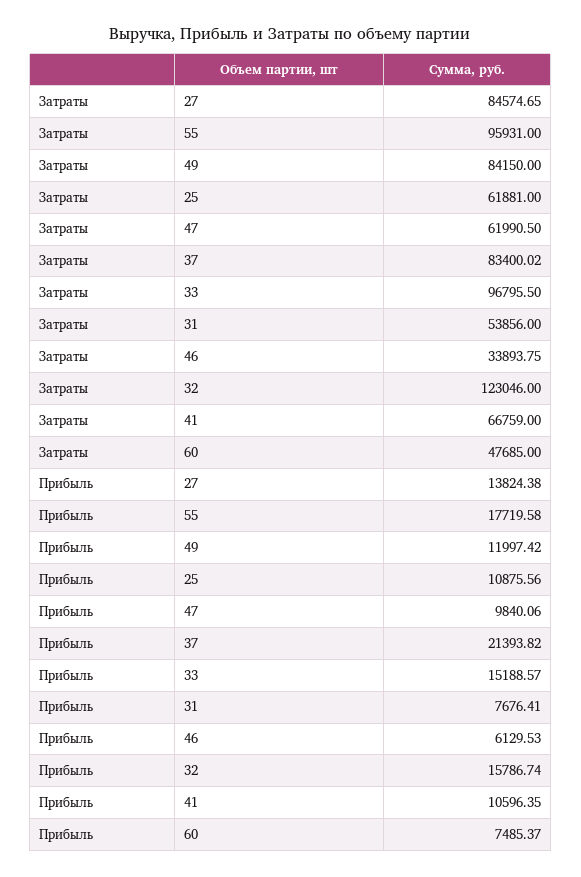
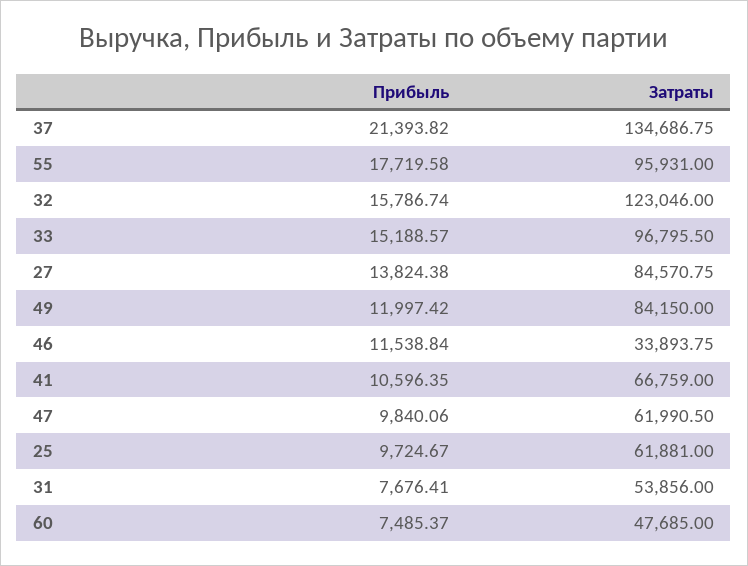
  {
    "Затраты": {
-     "27": 84574.65,
+     "27": 84570.75,
      "55": 95931,
      "49": 84150,
      "25": 61881,
      "47": 61990.5,
-     "37": 83400.02,
+     "37": 134686.75,
      "33": 96795.5,
      "31": 53856,
      "46": 33893.75,
      "32": 123046,
      "41": 66759,
      "60": 47685
    },
    "Прибыль": {
      "27": 13824.38,
      "55": 17719.58,
      "49": 11997.42,
-     "25": 10875.56,
+     "25": 9724.67,
      "47": 9840.06,
      "37": 21393.82,
      "33": 15188.57,
      "31": 7676.41,
-     "46": 6129.53,
+     "46": 11538.84,
      "32": 15786.74,
      "41": 10596.35,
      "60": 7485.37
    }
  }

